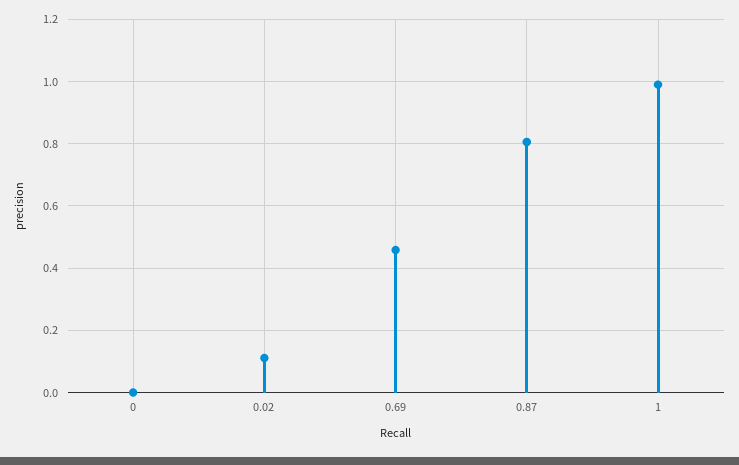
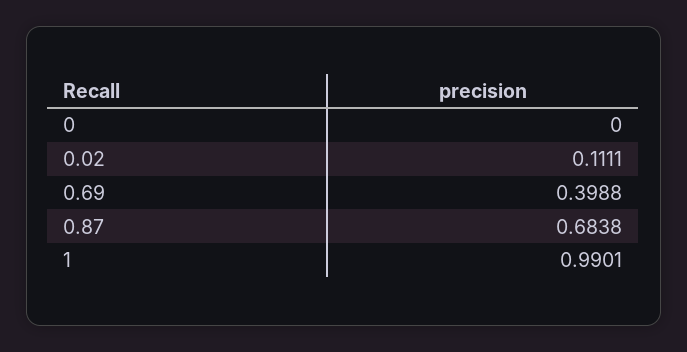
  {
    "0": 0,
    "0.02": 0.1111,
-   "0.69": 0.46,
+   "0.69": 0.3988,
-   "0.87": 0.8,
+   "0.87": 0.6838,
    "1": 0.9901
  }

